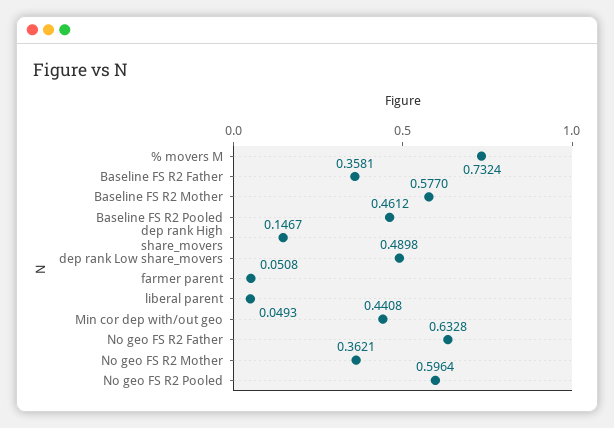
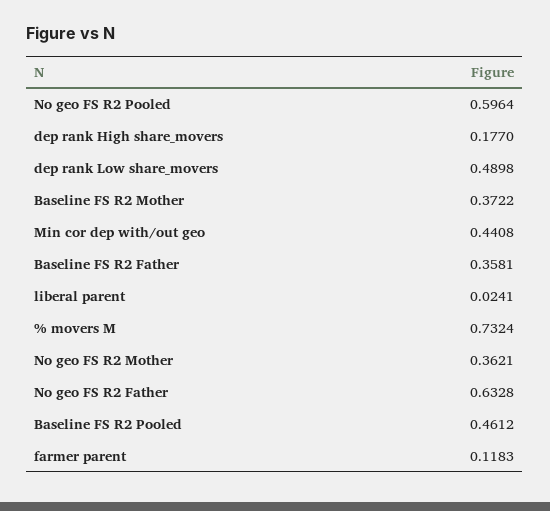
  {
    "% movers M": 0.7324,
    "Baseline FS R2 Father": 0.3581,
-   "Baseline FS R2 Mother": 0.577,
+   "Baseline FS R2 Mother": 0.3722,
    "Baseline FS R2 Pooled": 0.4612,
-   "dep rank High share_movers": 0.1467,
+   "dep rank High share_movers": 0.177,
    "dep rank Low share_movers": 0.4898,
-   "farmer parent": 0.0508,
+   "farmer parent": 0.1183,
-   "liberal parent": 0.0493,
+   "liberal parent": 0.0241,
    "Min cor dep with/out geo": 0.4408,
    "No geo FS R2 Father": 0.6328,
    "No geo FS R2 Mother": 0.3621,
    "No geo FS R2 Pooled": 0.5964
  }

